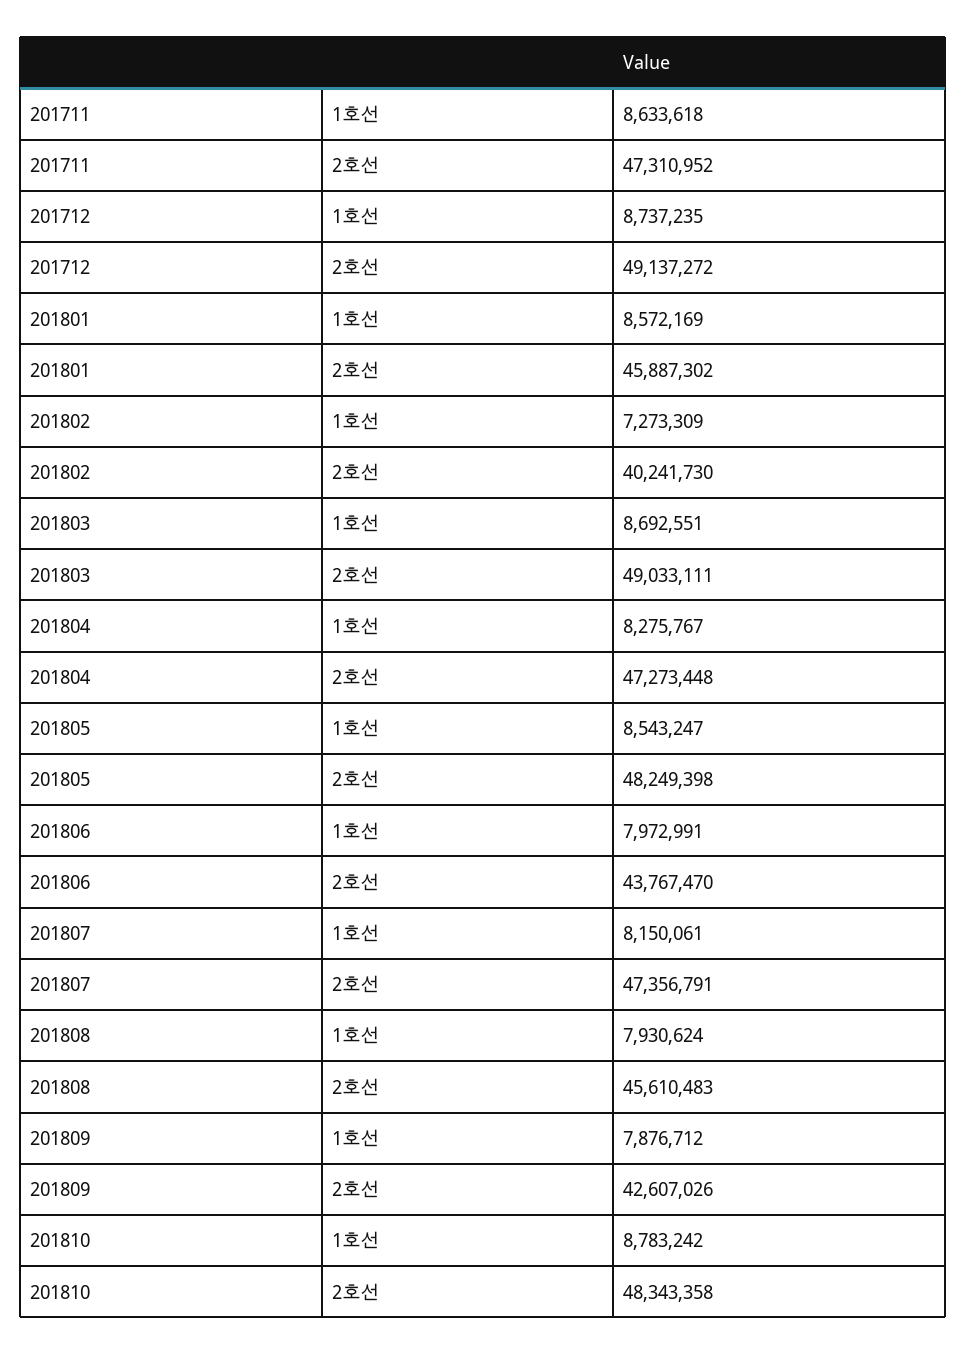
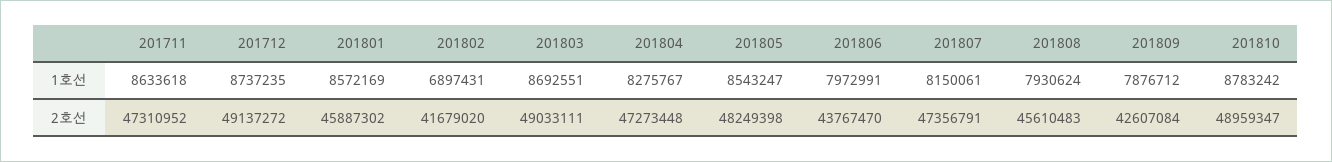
  {
    "201711": {
      "1호선": 8633618,
      "2호선": 47310952
    },
    "201712": {
      "1호선": 8737235,
      "2호선": 49137272
    },
    "201801": {
      "1호선": 8572169,
      "2호선": 45887302
    },
    "201802": {
-     "1호선": 7273309,
+     "1호선": 6897431,
-     "2호선": 40241730
+     "2호선": 41679020
    },
    "201803": {
      "1호선": 8692551,
      "2호선": 49033111
    },
    "201804": {
      "1호선": 8275767,
      "2호선": 47273448
    },
    "201805": {
      "1호선": 8543247,
      "2호선": 48249398
    },
    "201806": {
      "1호선": 7972991,
      "2호선": 43767470
    },
    "201807": {
      "1호선": 8150061,
      "2호선": 47356791
    },
    "201808": {
      "1호선": 7930624,
      "2호선": 45610483
    },
    "201809": {
      "1호선": 7876712,
-     "2호선": 42607026
+     "2호선": 42607084
    },
    "201810": {
      "1호선": 8783242,
-     "2호선": 48343358
+     "2호선": 48959347
    }
  }

